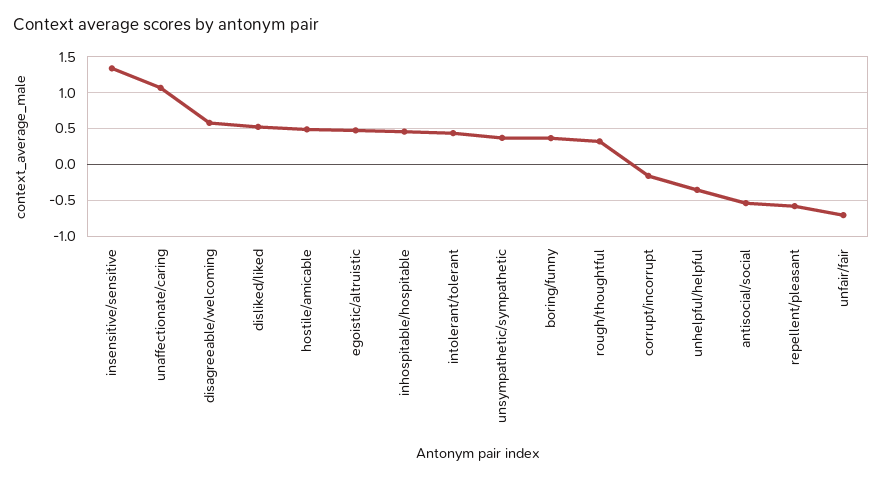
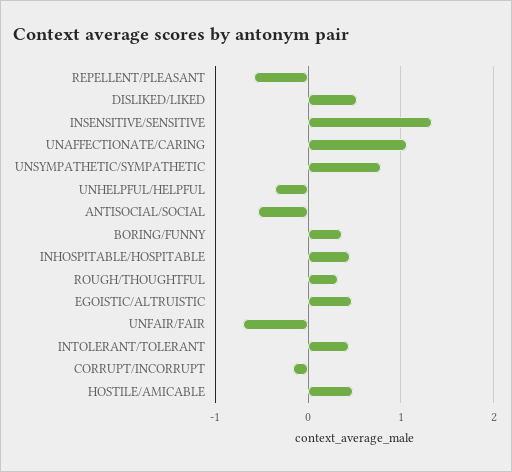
  {
    "insensitive/sensitive": 1.3,
    "unaffectionate/caring": 1.1,
-   "disagreeable/welcoming": 0.6,
    "disliked/liked": 0.5,
    "hostile/amicable": 0.5,
    "egoistic/altruistic": 0.5,
    "inhospitable/hospitable": 0.5,
    "intolerant/tolerant": 0.4,
-   "unsympathetic/sympathetic": 0.4,
+   "unsympathetic/sympathetic": 0.8,
    "boring/funny": 0.4,
    "rough/thoughtful": 0.3,
    "corrupt/incorrupt": -0.2,
    "unhelpful/helpful": -0.4,
    "antisocial/social": -0.5,
    "repellent/pleasant": -0.6,
    "unfair/fair": -0.7
  }

